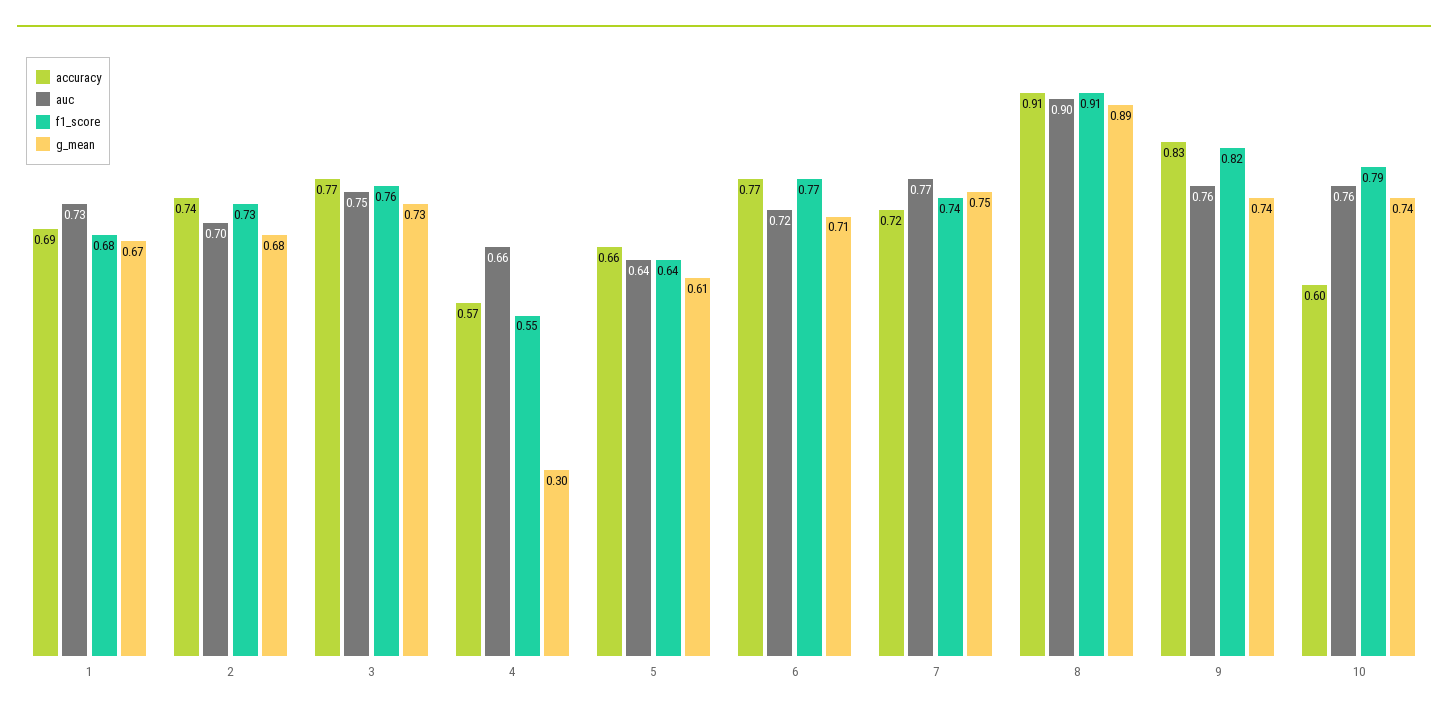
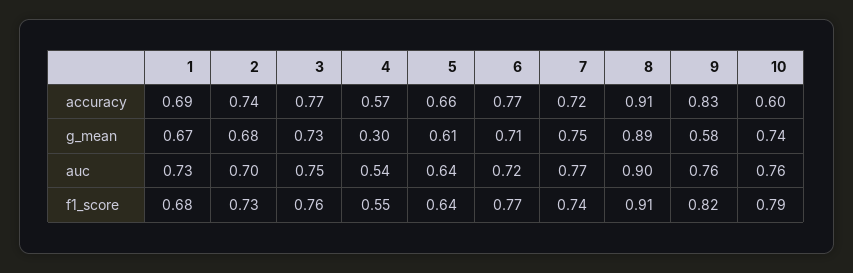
  {
    "accuracy": {
      "1": 0.69,
      "2": 0.74,
      "3": 0.77,
      "4": 0.57,
      "5": 0.66,
      "6": 0.77,
      "7": 0.72,
      "8": 0.91,
      "9": 0.83,
      "10": 0.6
    },
    "auc": {
      "1": 0.73,
      "2": 0.7,
      "3": 0.75,
-     "4": 0.66,
+     "4": 0.54,
      "5": 0.64,
      "6": 0.72,
      "7": 0.77,
      "8": 0.9,
      "9": 0.76,
      "10": 0.76
    },
    "f1_score": {
      "1": 0.68,
      "2": 0.73,
      "3": 0.76,
      "4": 0.55,
      "5": 0.64,
      "6": 0.77,
      "7": 0.74,
      "8": 0.91,
      "9": 0.82,
      "10": 0.79
    },
    "g_mean": {
      "1": 0.67,
      "2": 0.68,
      "3": 0.73,
      "4": 0.3,
      "5": 0.61,
      "6": 0.71,
      "7": 0.75,
      "8": 0.89,
-     "9": 0.74,
+     "9": 0.58,
      "10": 0.74
    }
  }

